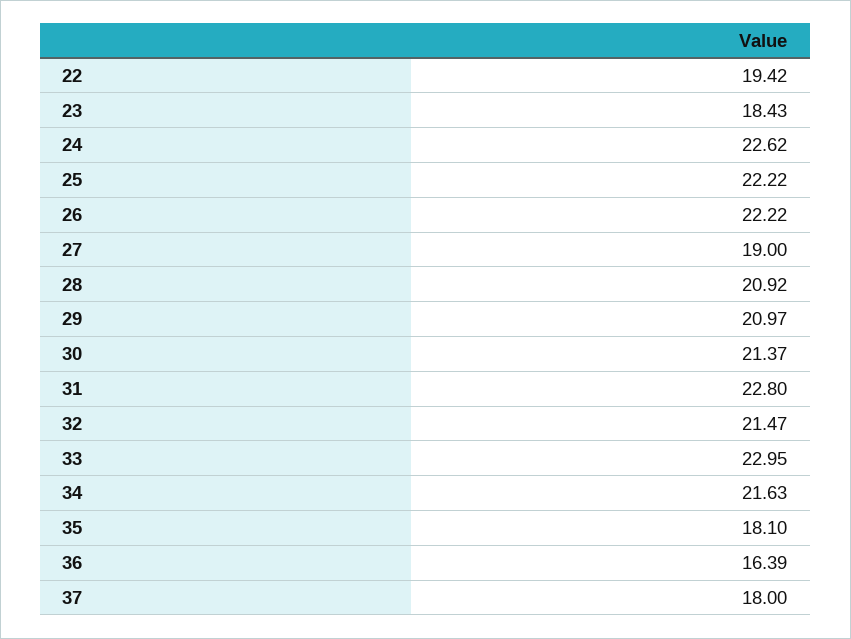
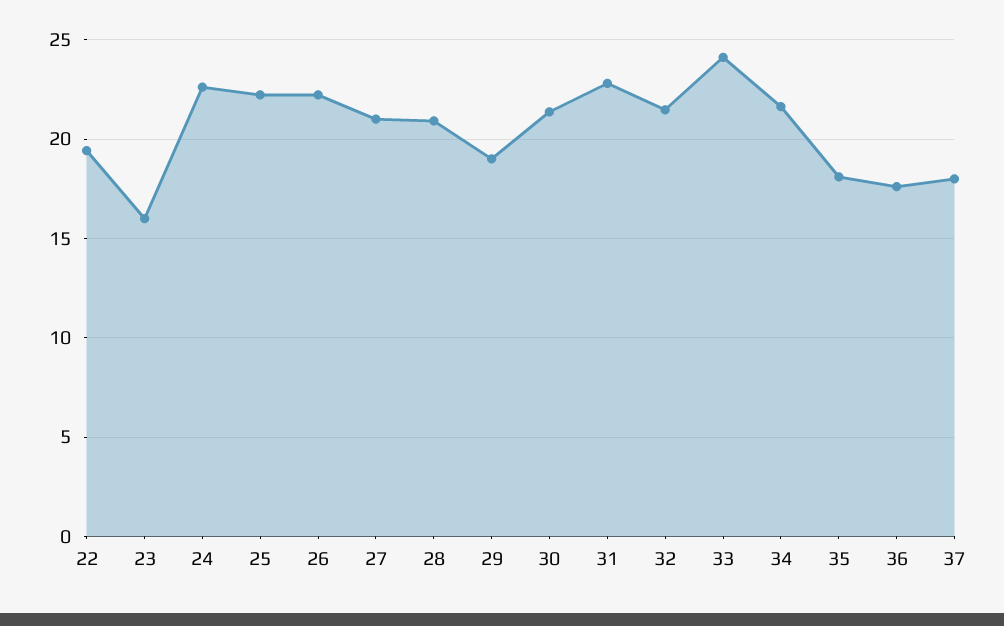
  {
    "22": 19.42,
-   "23": 18.43,
+   "23": 16,
    "24": 22.62,
    "25": 22.22,
    "26": 22.22,
-   "27": 19,
+   "27": 21,
    "28": 20.92,
-   "29": 20.97,
+   "29": 19,
    "30": 21.37,
    "31": 22.8,
    "32": 21.47,
-   "33": 22.95,
+   "33": 24,
    "34": 21.63,
    "35": 18.1,
-   "36": 16.39,
+   "36": 17.5,
    "37": 18
  }

